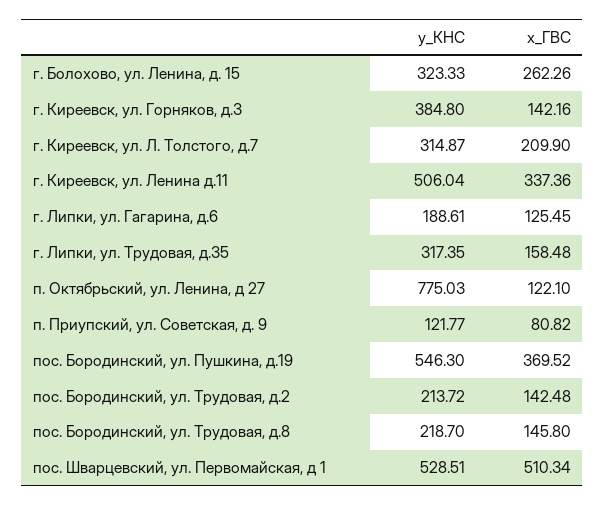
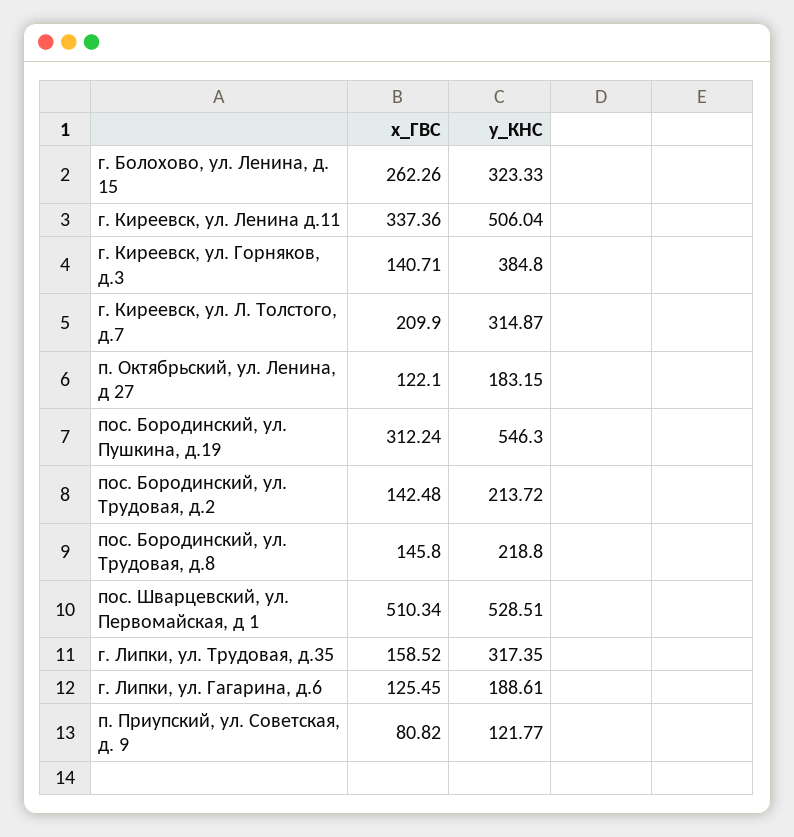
  {
    "y_КНС": {
      "г. Болохово, ул. Ленина, д. 15": 323.33,
      "г. Киреевск, ул. Горняков, д.3": 384.8,
      "г. Киреевск, ул. Л. Толстого, д.7": 314.87,
      "г. Киреевск, ул. Ленина д.11": 506.04,
      "г. Липки, ул. Гагарина, д.6": 188.61,
      "г. Липки, ул. Трудовая, д.35": 317.35,
-     "п. Октябрьский, ул. Ленина, д 27": 775.03,
+     "п. Октябрьский, ул. Ленина, д 27": 183.15,
      "п. Приупский, ул. Советская, д. 9": 121.77,
      "пос. Бородинский, ул. Пушкина, д.19": 546.3,
      "пос. Бородинский, ул. Трудовая, д.2": 213.72,
-     "пос. Бородинский, ул. Трудовая, д.8": 218.7,
+     "пос. Бородинский, ул. Трудовая, д.8": 218.8,
      "пос. Шварцевский, ул. Первомайская, д 1": 528.51
    },
    "x_ГВС": {
      "г. Болохово, ул. Ленина, д. 15": 262.26,
-     "г. Киреевск, ул. Горняков, д.3": 142.16,
+     "г. Киреевск, ул. Горняков, д.3": 140.71,
      "г. Киреевск, ул. Л. Толстого, д.7": 209.9,
      "г. Киреевск, ул. Ленина д.11": 337.36,
      "г. Липки, ул. Гагарина, д.6": 125.45,
-     "г. Липки, ул. Трудовая, д.35": 158.48,
+     "г. Липки, ул. Трудовая, д.35": 158.52,
      "п. Октябрьский, ул. Ленина, д 27": 122.1,
      "п. Приупский, ул. Советская, д. 9": 80.82,
-     "пос. Бородинский, ул. Пушкина, д.19": 369.52,
+     "пос. Бородинский, ул. Пушкина, д.19": 312.24,
      "пос. Бородинский, ул. Трудовая, д.2": 142.48,
      "пос. Бородинский, ул. Трудовая, д.8": 145.8,
      "пос. Шварцевский, ул. Первомайская, д 1": 510.34
    }
  }

